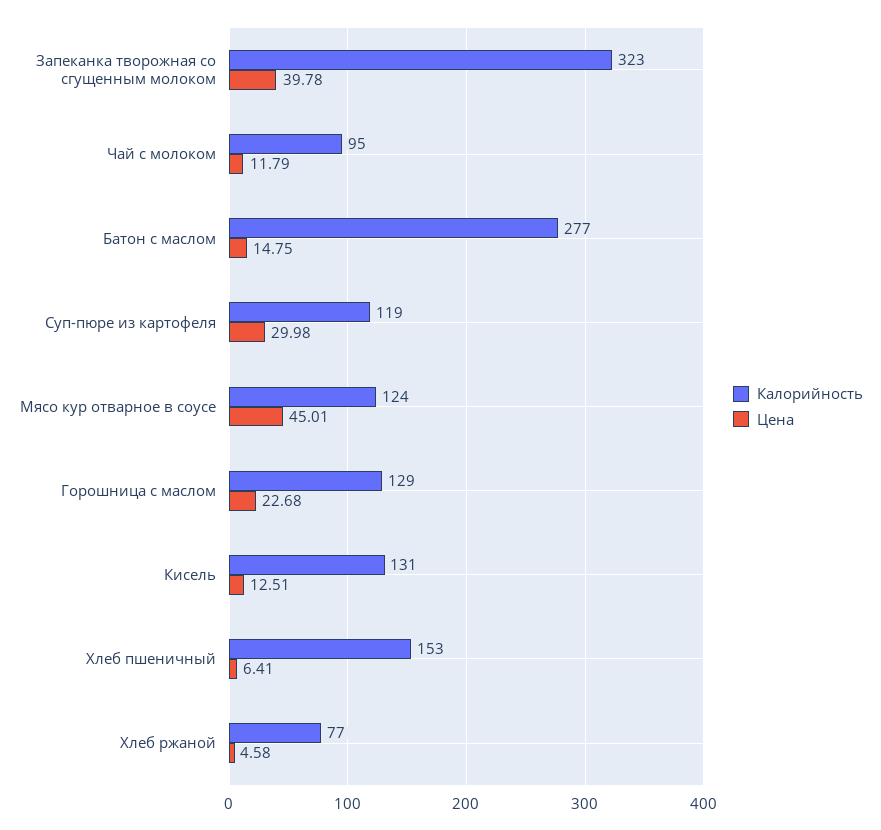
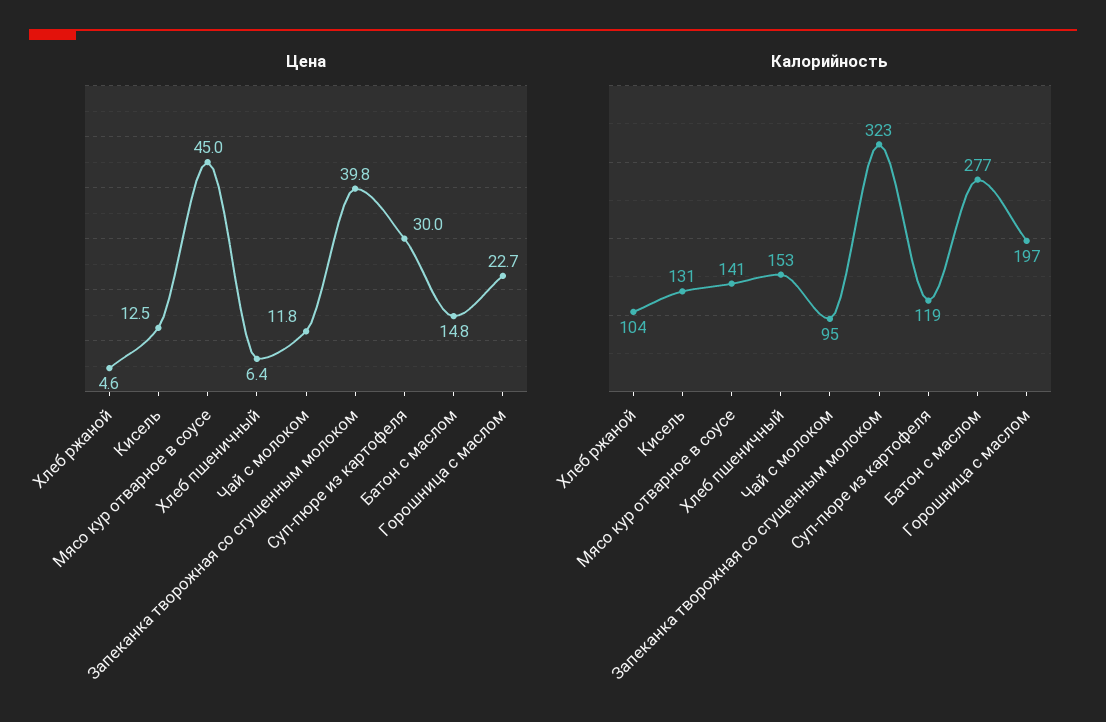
  {
    "Калорийность": {
      "Запеканка творожная со сгущенным молоком": 323,
      "Чай с молоком": 95,
      "Батон с маслом": 277,
      "Суп-пюре из картофеля": 119,
-     "Мясо кур отварное в соусе": 124,
+     "Мясо кур отварное в соусе": 141,
-     "Горошница с маслом": 129,
+     "Горошница с маслом": 197,
      "Кисель": 131,
      "Хлеб пшеничный": 153,
-     "Хлеб ржаной": 77
+     "Хлеб ржаной": 104
    },
    "Цена": {
      "Запеканка творожная со сгущенным молоком": 39.78,
      "Чай с молоком": 11.79,
      "Батон с маслом": 14.75,
      "Суп-пюре из картофеля": 29.98,
      "Мясо кур отварное в соусе": 45.01,
      "Горошница с маслом": 22.68,
      "Кисель": 12.51,
      "Хлеб пшеничный": 6.41,
      "Хлеб ржаной": 4.58
    }
  }

